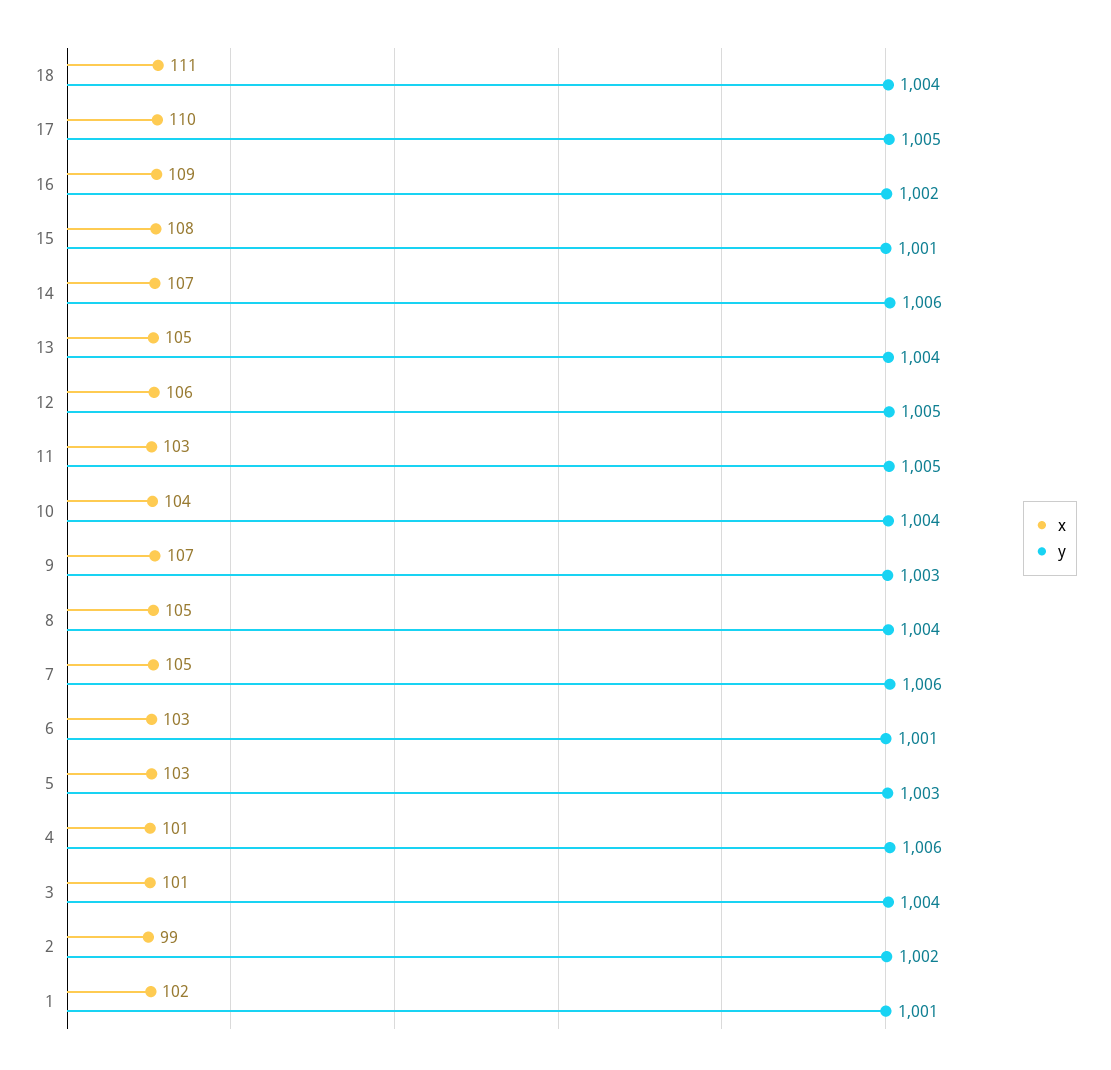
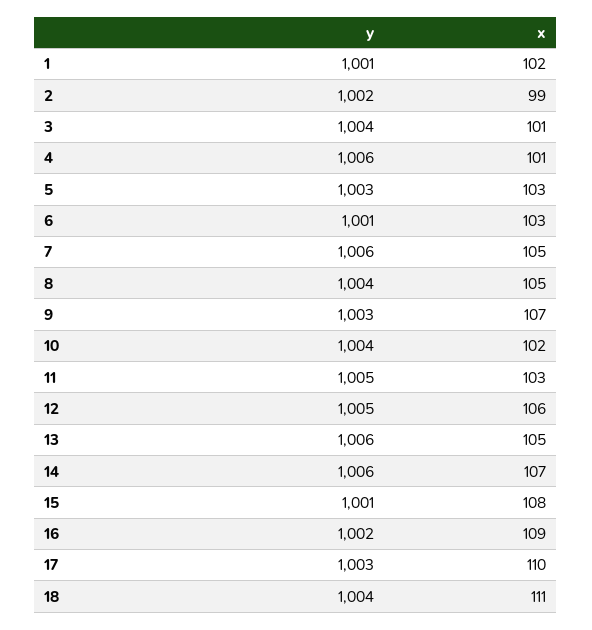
  {
    "x": {
      "18": 111,
      "17": 110,
      "16": 109,
      "15": 108,
      "14": 107,
      "13": 105,
      "12": 106,
      "11": 103,
-     "10": 104,
+     "10": 102,
      "9": 107,
      "8": 105,
      "7": 105,
      "6": 103,
      "5": 103,
      "4": 101,
      "3": 101,
      "2": 99,
      "1": 102
    },
    "y": {
      "18": 1004,
-     "17": 1005,
+     "17": 1003,
      "16": 1002,
      "15": 1001,
      "14": 1006,
-     "13": 1004,
+     "13": 1006,
      "12": 1005,
      "11": 1005,
      "10": 1004,
      "9": 1003,
      "8": 1004,
      "7": 1006,
      "6": 1001,
      "5": 1003,
      "4": 1006,
      "3": 1004,
      "2": 1002,
      "1": 1001
    }
  }

